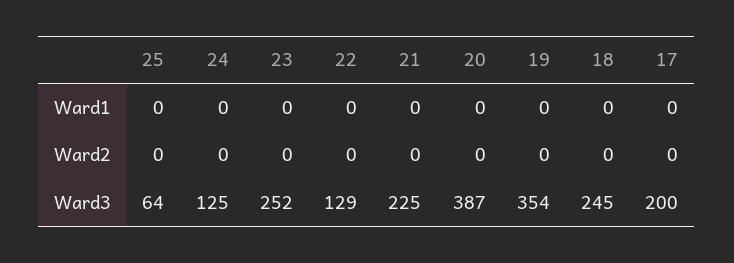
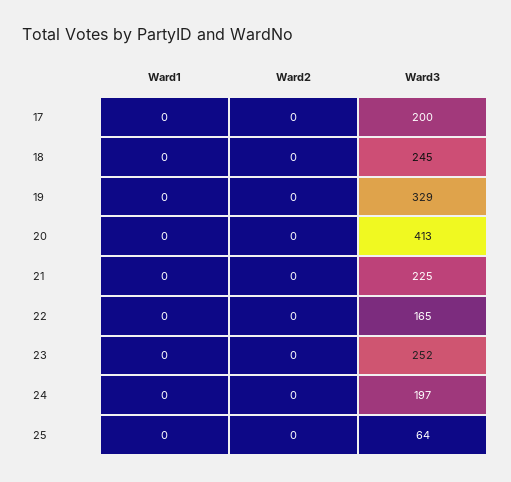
  {
    "25": {
      "Ward1": 0,
      "Ward2": 0,
      "Ward3": 64
    },
    "24": {
      "Ward1": 0,
      "Ward2": 0,
-     "Ward3": 125
+     "Ward3": 197
    },
    "23": {
      "Ward1": 0,
      "Ward2": 0,
      "Ward3": 252
    },
    "22": {
      "Ward1": 0,
      "Ward2": 0,
-     "Ward3": 129
+     "Ward3": 165
    },
    "21": {
      "Ward1": 0,
      "Ward2": 0,
      "Ward3": 225
    },
    "20": {
      "Ward1": 0,
      "Ward2": 0,
-     "Ward3": 387
+     "Ward3": 413
    },
    "19": {
      "Ward1": 0,
      "Ward2": 0,
-     "Ward3": 354
+     "Ward3": 329
    },
    "18": {
      "Ward1": 0,
      "Ward2": 0,
      "Ward3": 245
    },
    "17": {
      "Ward1": 0,
      "Ward2": 0,
      "Ward3": 200
    }
  }

